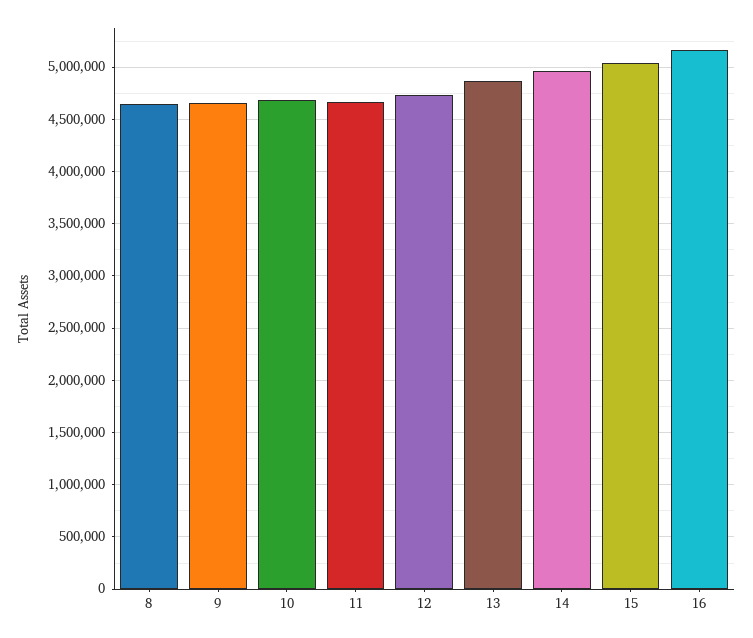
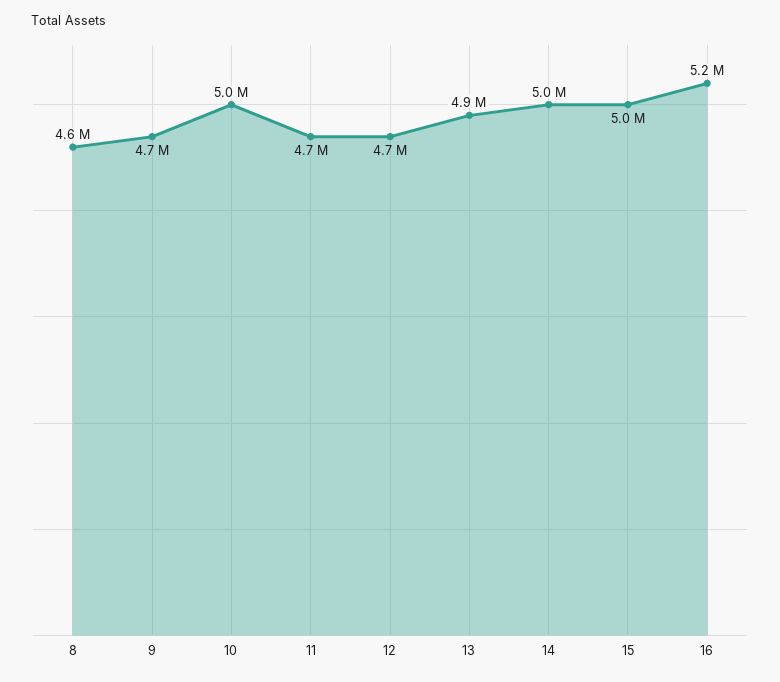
  {
    "8": 4600000,
    "9": 4700000,
-   "10": 4700000,
+   "10": 5000000,
    "11": 4700000,
    "12": 4700000,
    "13": 4900000,
    "14": 5000000,
    "15": 5000000,
    "16": 5200000
  }

